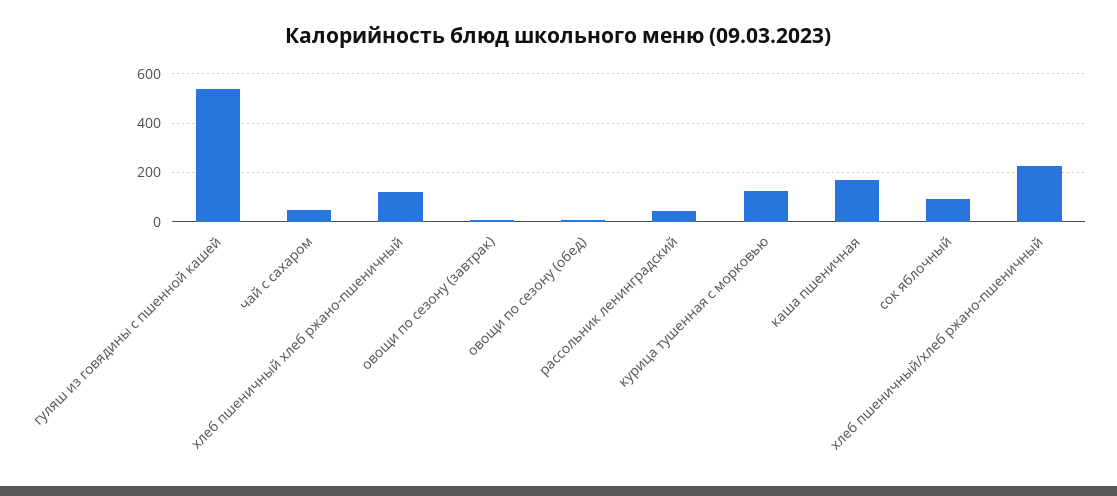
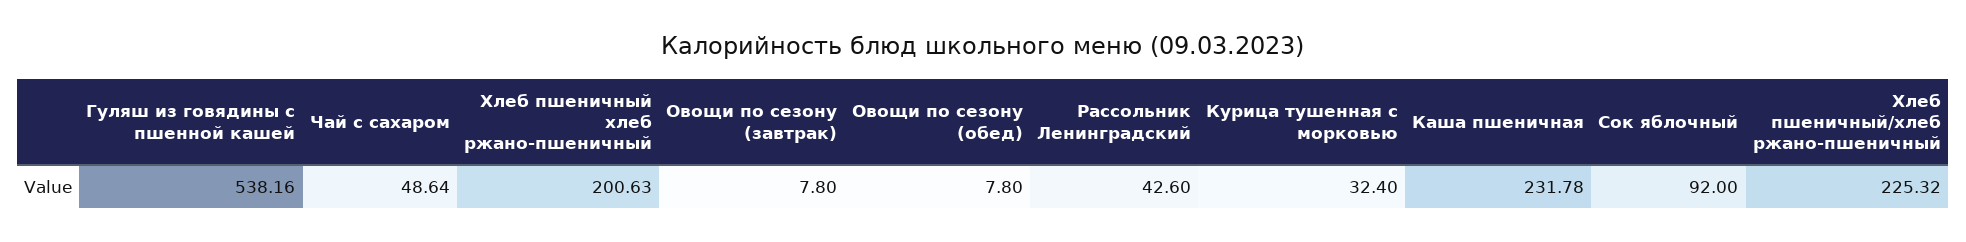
  {
    "гуляш из говядины с пшенной кашей": 538.16,
    "чай с сахаром": 48.64,
-   "хлеб пшеничный хлеб ржано-пшеничный": 125,
+   "хлеб пшеничный хлеб ржано-пшеничный": 200.63,
    "овощи по сезону (завтрак)": 7.8,
    "овощи по сезону (обед)": 7.8,
    "рассольник ленинградский": 42.6,
-   "курица тушенная с морковью": 125,
+   "курица тушенная с морковью": 32.4,
-   "каша пшеничная": 175,
+   "каша пшеничная": 231.78,
    "сок яблочный": 92,
    "хлеб пшеничный/хлеб ржано-пшеничный": 225.32
  }

